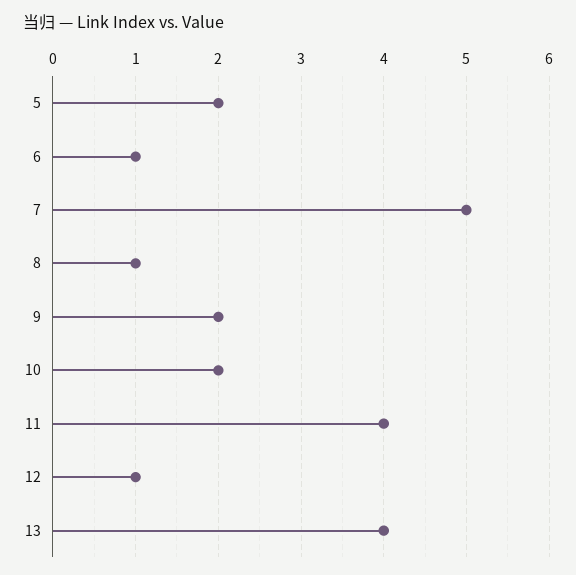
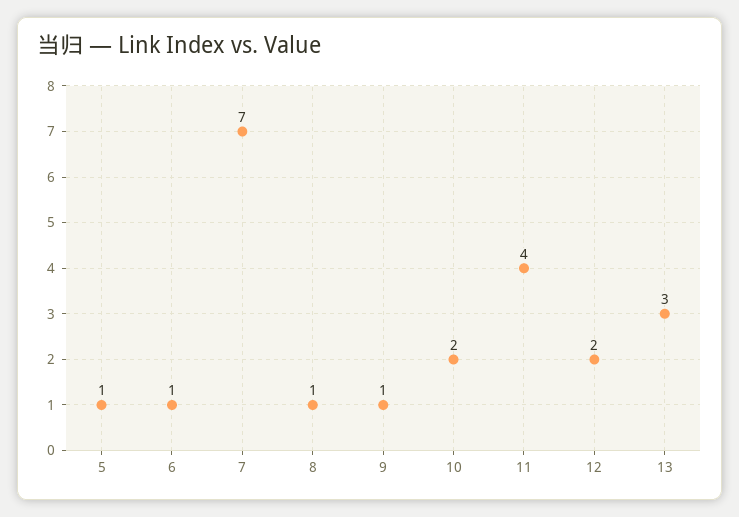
  {
-   "5": 2,
+   "5": 1,
    "6": 1,
-   "7": 5,
+   "7": 7,
    "8": 1,
-   "9": 2,
+   "9": 1,
    "10": 2,
    "11": 4,
-   "12": 1,
+   "12": 2,
-   "13": 4
+   "13": 3
  }

